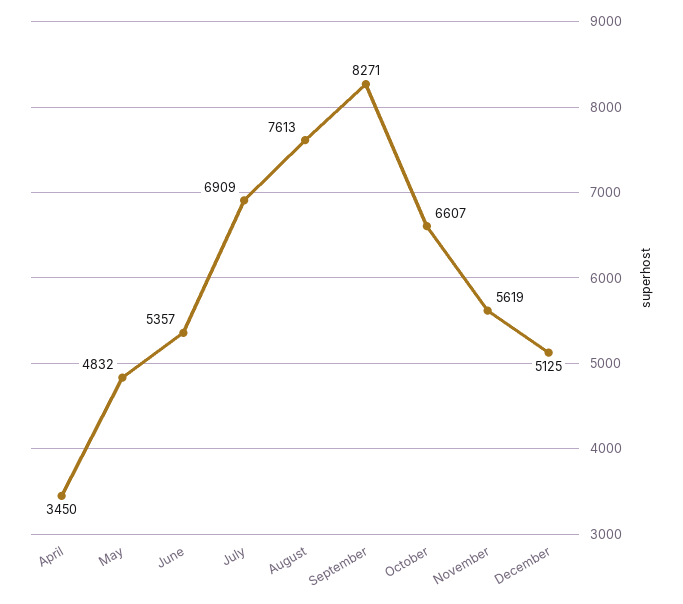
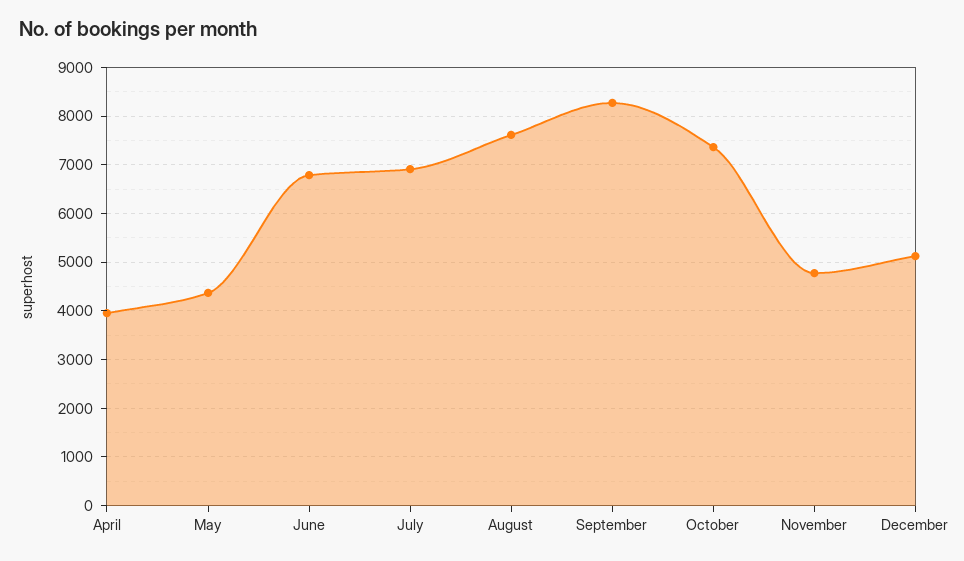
  {
-   "April": 3450,
+   "April": 4000,
-   "May": 4832,
+   "May": 4400,
-   "June": 5357,
+   "June": 6800,
    "July": 6909,
    "August": 7613,
    "September": 8271,
-   "October": 6607,
+   "October": 7400,
-   "November": 5619,
+   "November": 4800,
    "December": 5125
  }

